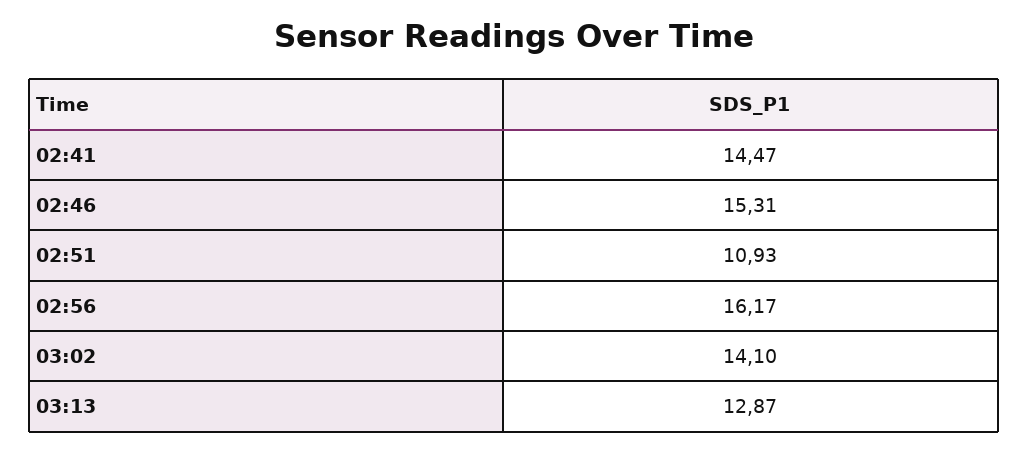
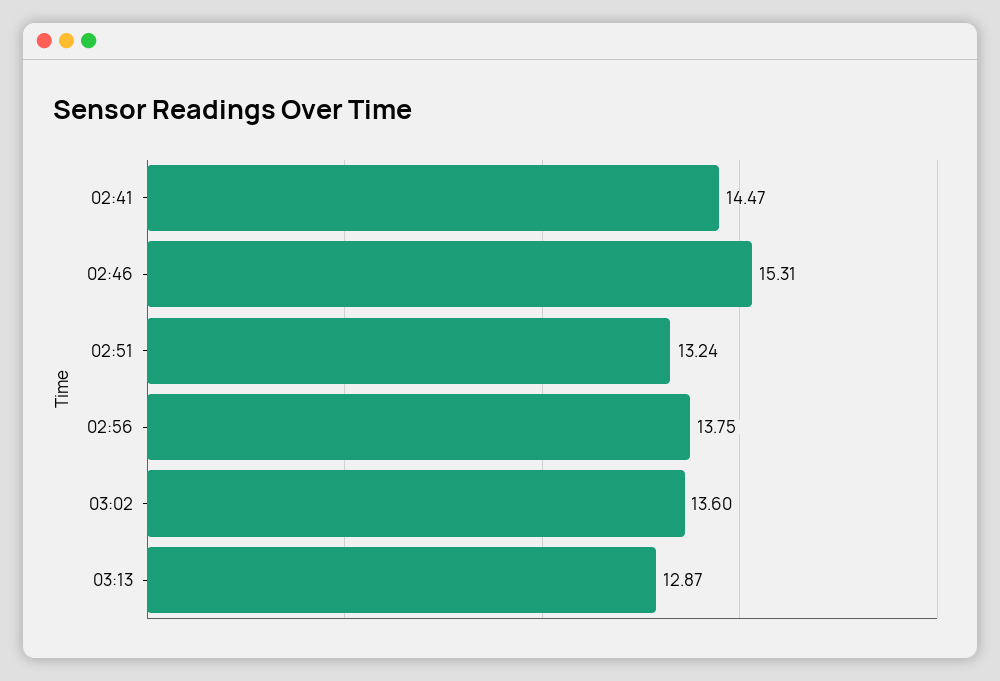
  {
    "02:41": 14.47,
    "02:46": 15.31,
-   "02:51": 10.93,
+   "02:51": 13.24,
-   "02:56": 16.17,
+   "02:56": 13.75,
-   "03:02": 14.1,
+   "03:02": 13.6,
    "03:13": 12.87
  }

